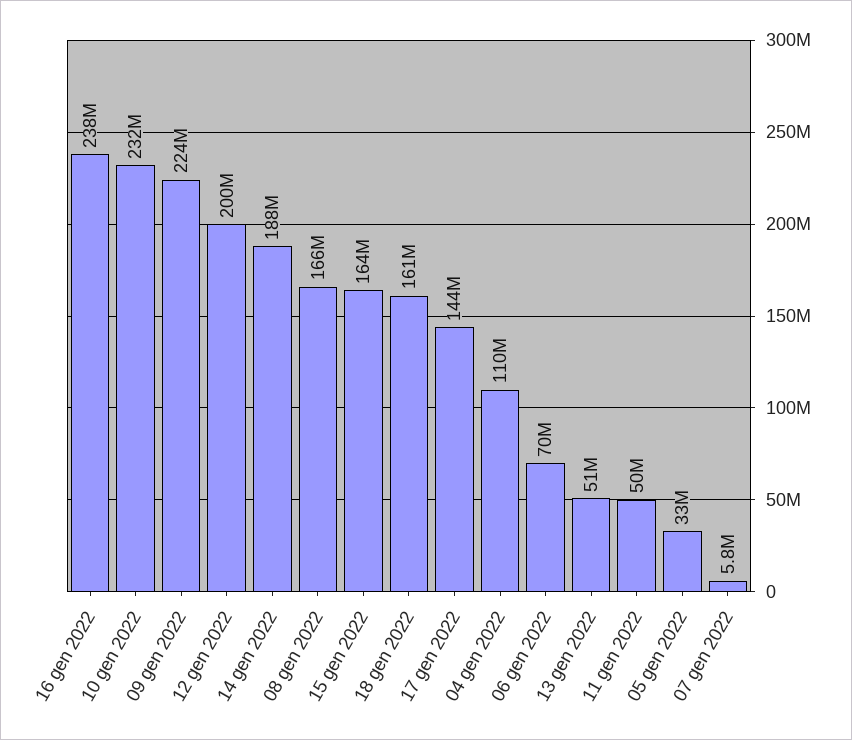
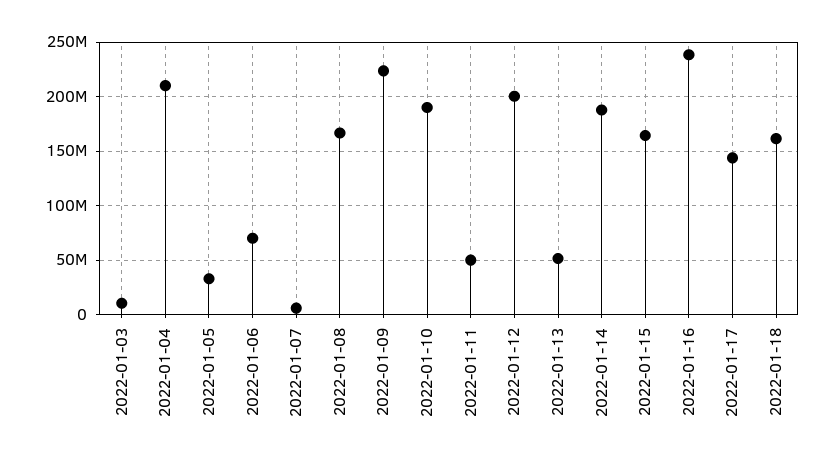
  {
    "16 gen 2022": 238000000,
-   "10 gen 2022": 232000000,
+   "10 gen 2022": 190000000,
    "09 gen 2022": 224000000,
    "12 gen 2022": 200000000,
    "14 gen 2022": 188000000,
    "08 gen 2022": 166000000,
    "15 gen 2022": 164000000,
    "18 gen 2022": 161000000,
    "17 gen 2022": 144000000,
-   "04 gen 2022": 110000000,
+   "04 gen 2022": 210000000,
    "06 gen 2022": 70000000,
    "13 gen 2022": 51000000,
    "11 gen 2022": 50000000,
    "05 gen 2022": 33000000,
-   "07 gen 2022": 5800000
+   "07 gen 2022": 5800000,
+   "2022-01-03": 10000000
  }

